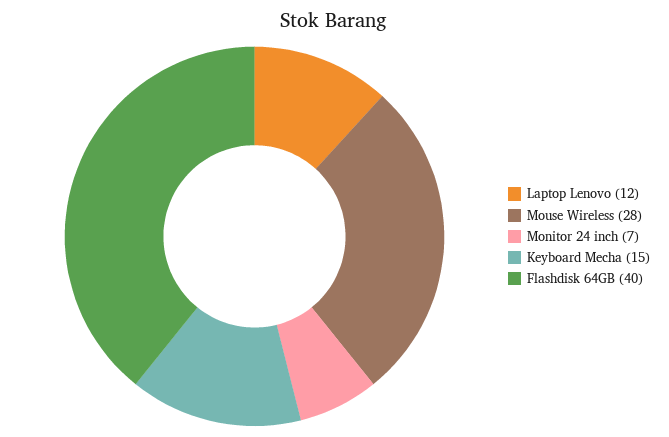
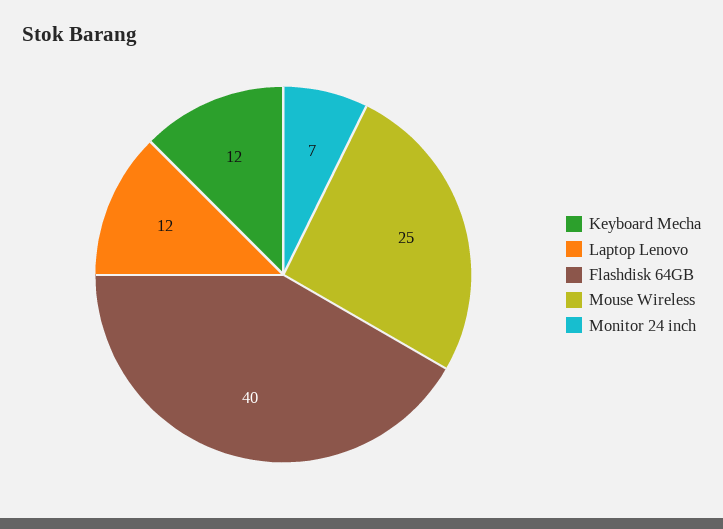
  {
    "Laptop Lenovo": 12,
-   "Mouse Wireless": 28,
+   "Mouse Wireless": 25,
    "Monitor 24 inch": 7,
-   "Keyboard Mecha": 15,
+   "Keyboard Mecha": 12,
    "Flashdisk 64GB": 40
  }

